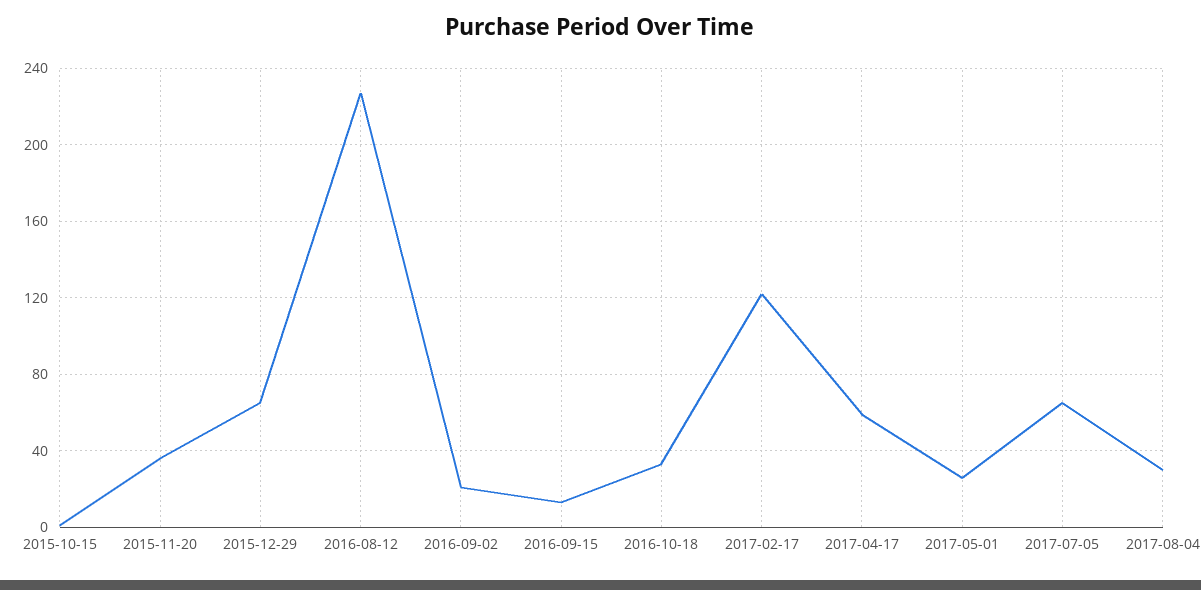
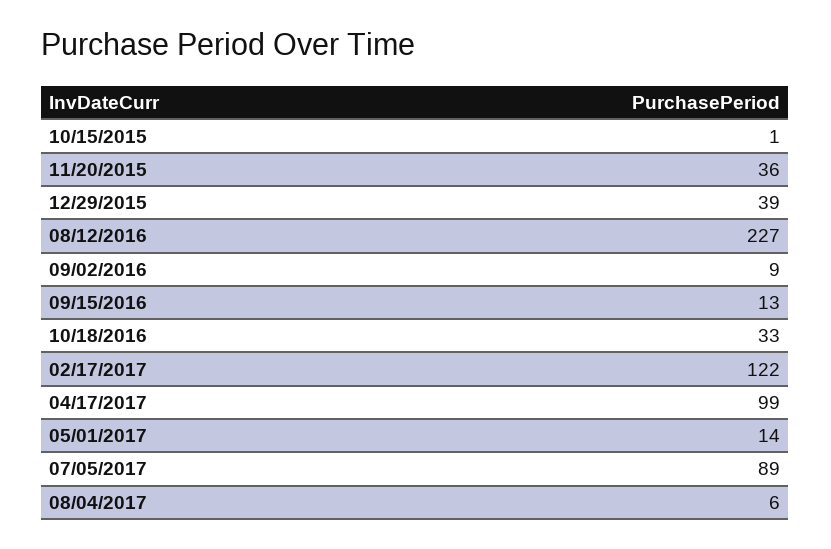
  {
    "2015-10-15": 1,
    "2015-11-20": 36,
-   "2015-12-29": 65,
+   "2015-12-29": 39,
    "2016-08-12": 227,
-   "2016-09-02": 20,
+   "2016-09-02": 9,
    "2016-09-15": 13,
    "2016-10-18": 33,
    "2017-02-17": 122,
-   "2017-04-17": 60,
+   "2017-04-17": 99,
-   "2017-05-01": 25,
+   "2017-05-01": 14,
-   "2017-07-05": 65,
+   "2017-07-05": 89,
-   "2017-08-04": 30
+   "2017-08-04": 6
  }

